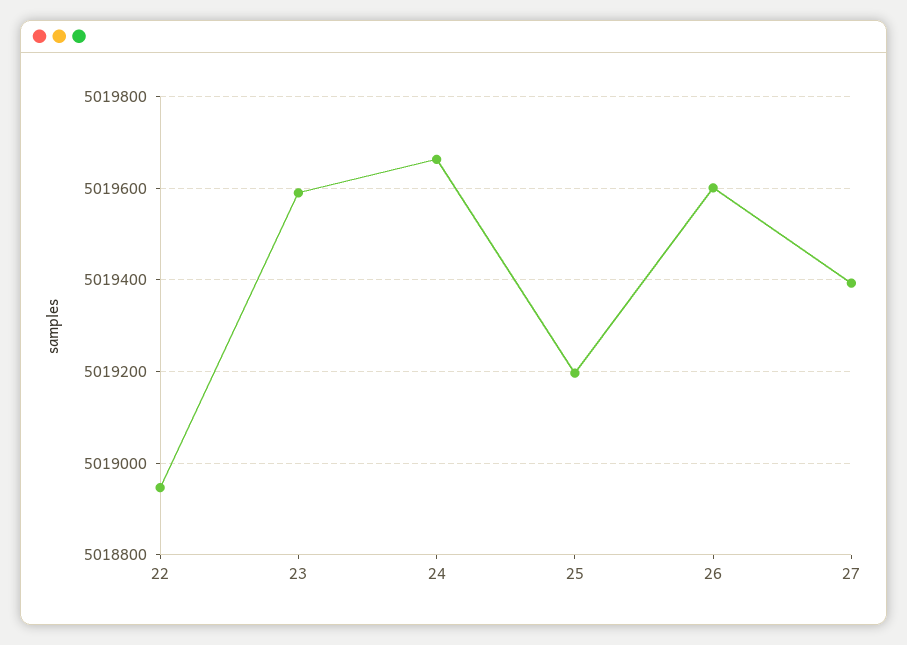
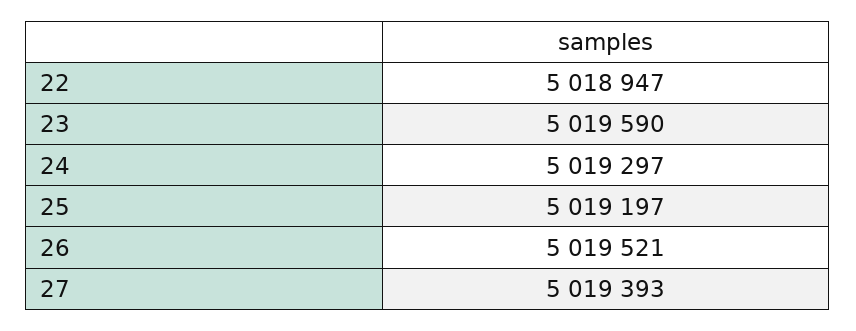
  {
    "22": 5018947,
    "23": 5019590,
-   "24": 5019660,
+   "24": 5019297,
    "25": 5019197,
-   "26": 5019600,
+   "26": 5019521,
    "27": 5019393
  }

